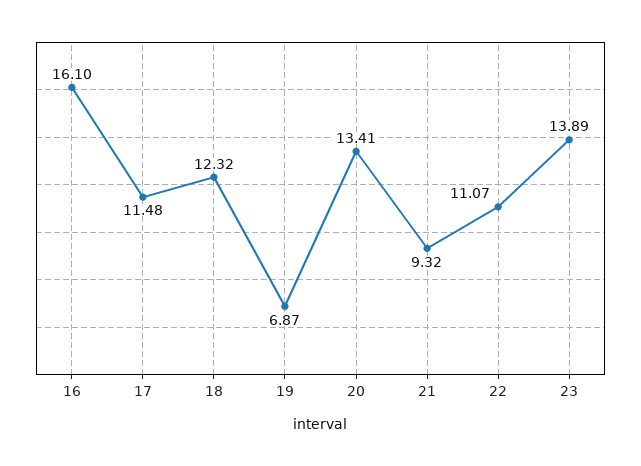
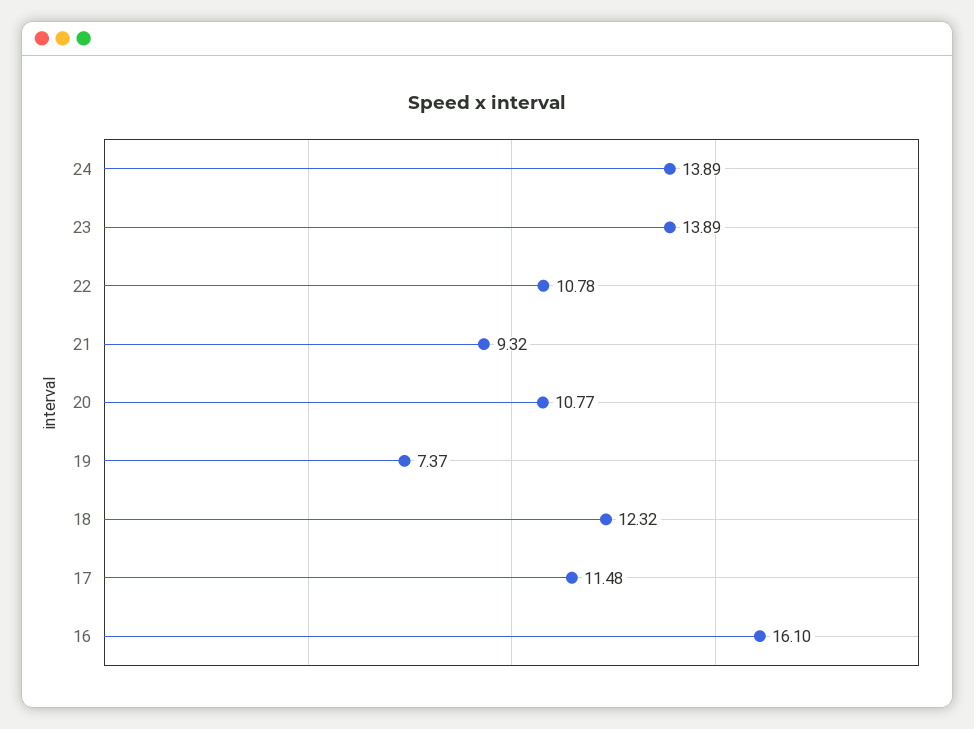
  {
    "16": 16.1,
    "17": 11.48,
    "18": 12.32,
-   "19": 6.87,
+   "19": 7.37,
-   "20": 13.41,
+   "20": 10.77,
    "21": 9.32,
-   "22": 11.07,
+   "22": 10.78,
-   "23": 13.89
+   "23": 13.89,
+   "24": 13.89
  }

